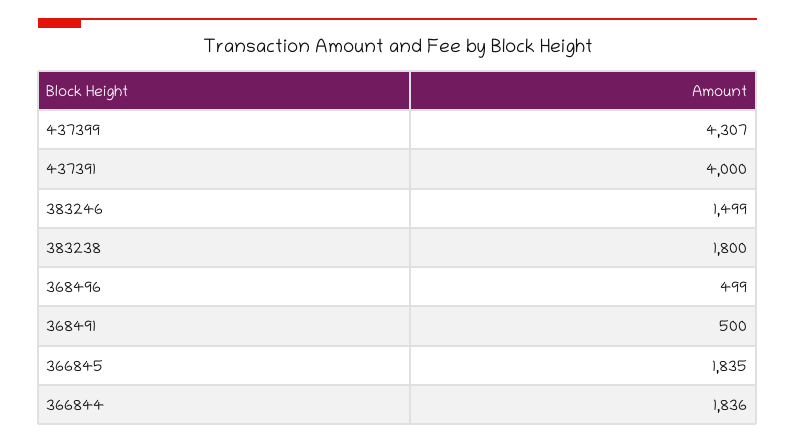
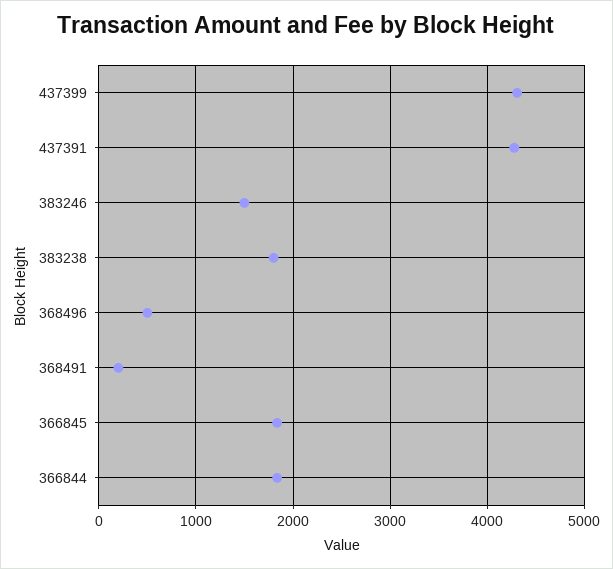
  {
    "437399": 4307,
-   "437391": 4000,
+   "437391": 4300,
    "383246": 1499,
    "383238": 1800,
    "368496": 499,
-   "368491": 500,
+   "368491": 200,
    "366845": 1835,
    "366844": 1836
  }

